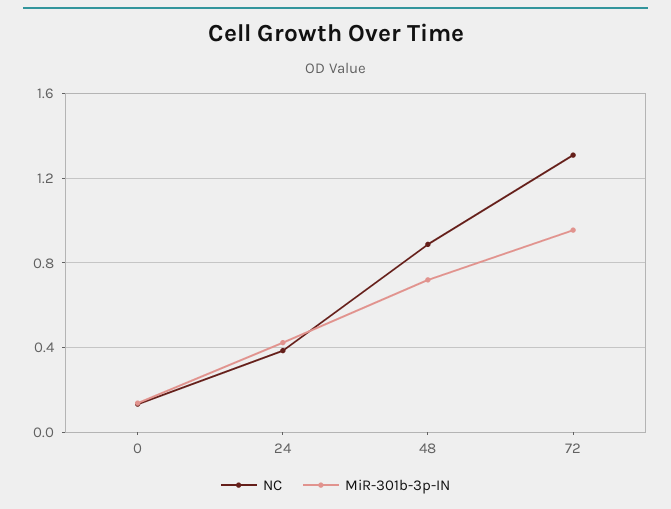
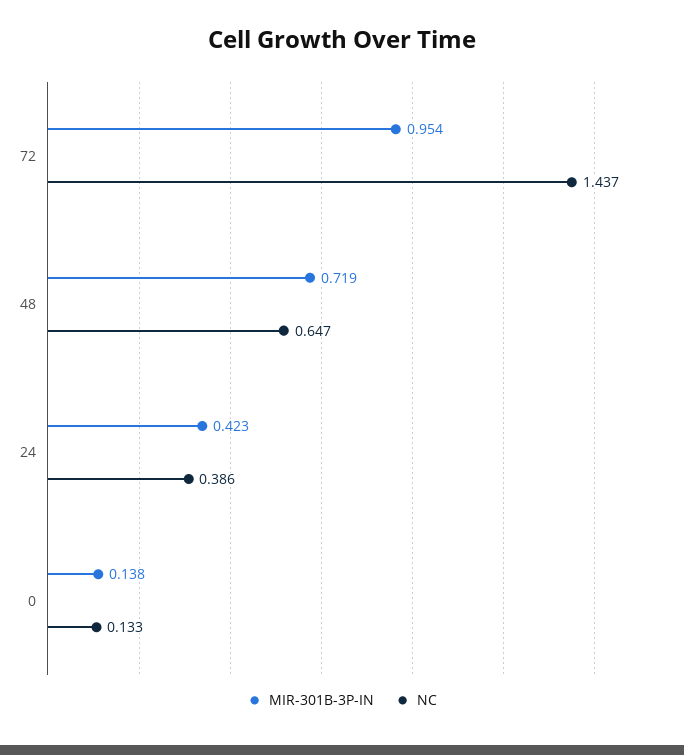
  {
    "NC": {
      "0": 0.133,
      "24": 0.386,
-     "48": 0.9,
+     "48": 0.647,
-     "72": 1.3
+     "72": 1.437
    },
    "MiR-301b-3p-IN": {
      "0": 0.138,
      "24": 0.423,
      "48": 0.719,
      "72": 0.954
    }
  }

